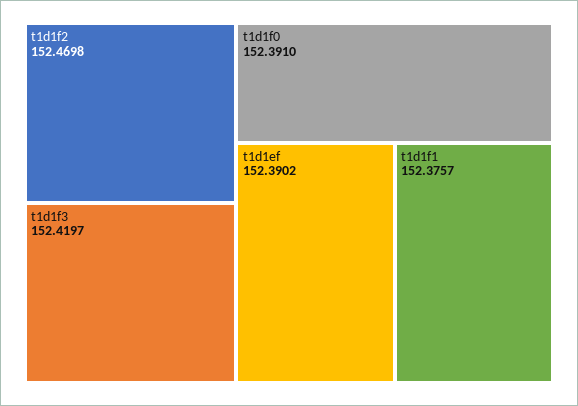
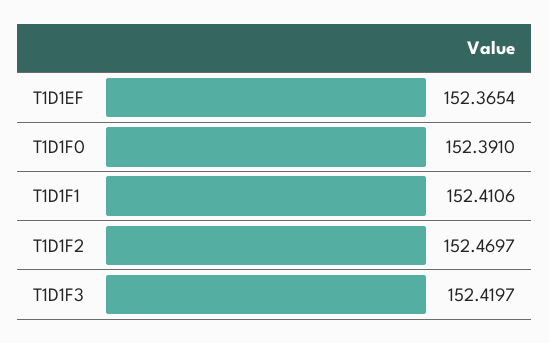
  {
-   "t1d1f2": 152.4698,
+   "t1d1f2": 152.4697,
    "t1d1f3": 152.4197,
    "t1d1f0": 152.391,
-   "t1d1ef": 152.3902,
+   "t1d1ef": 152.3654,
-   "t1d1f1": 152.3757
+   "t1d1f1": 152.4106
  }

